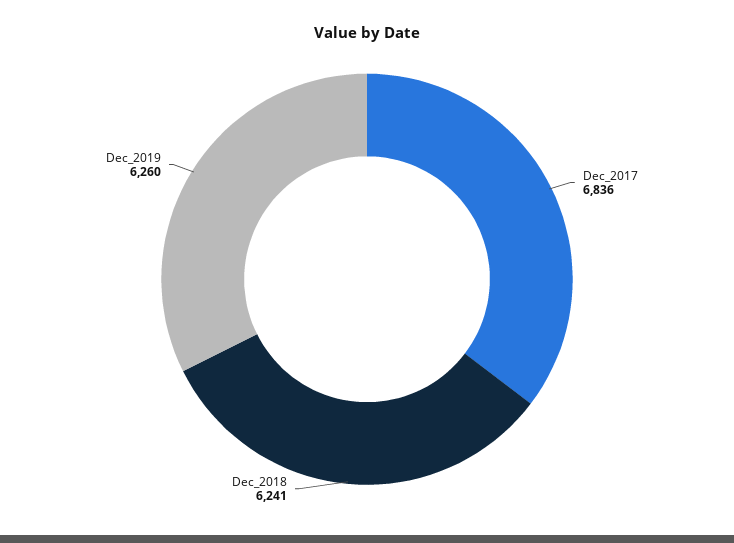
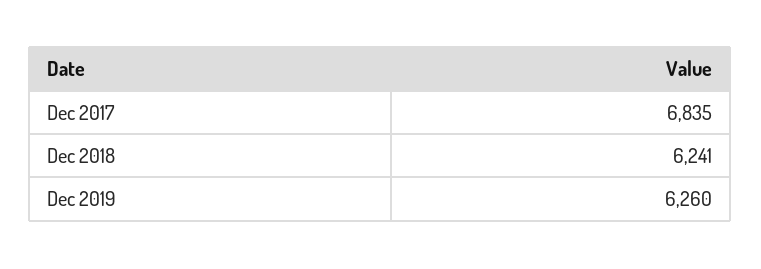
  {
-   "Dec_2017": 6836,
+   "Dec_2017": 6835,
    "Dec_2018": 6241,
    "Dec_2019": 6260
  }

